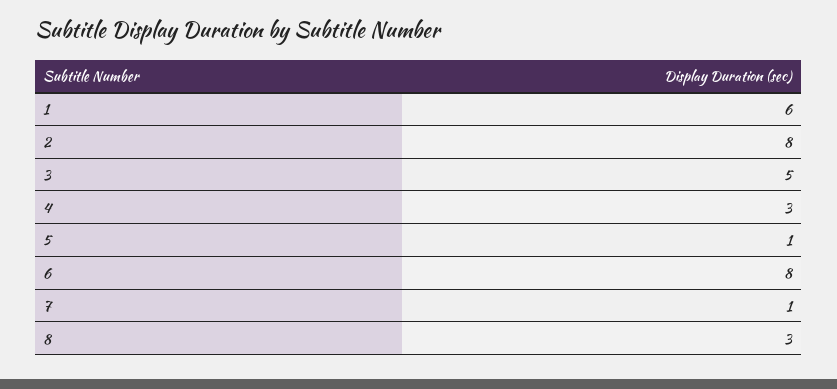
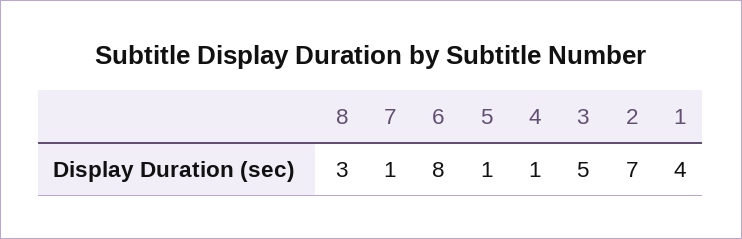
  {
-   "1": 6,
+   "1": 4,
-   "2": 8,
+   "2": 7,
    "3": 5,
-   "4": 3,
+   "4": 1,
    "5": 1,
    "6": 8,
    "7": 1,
    "8": 3
  }

